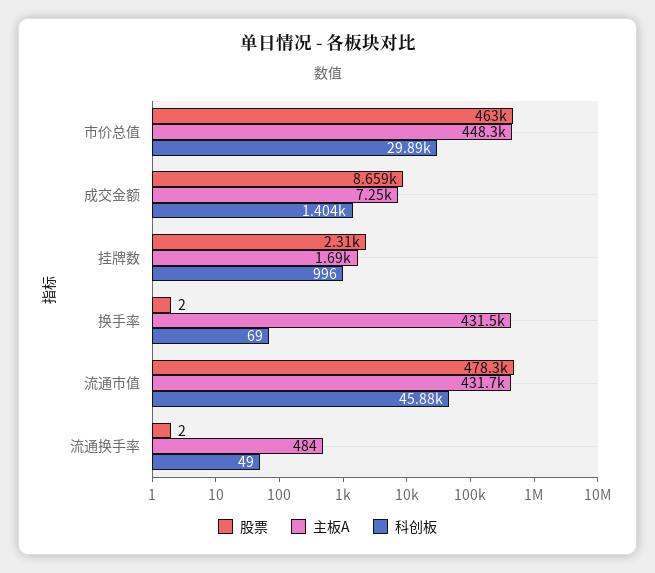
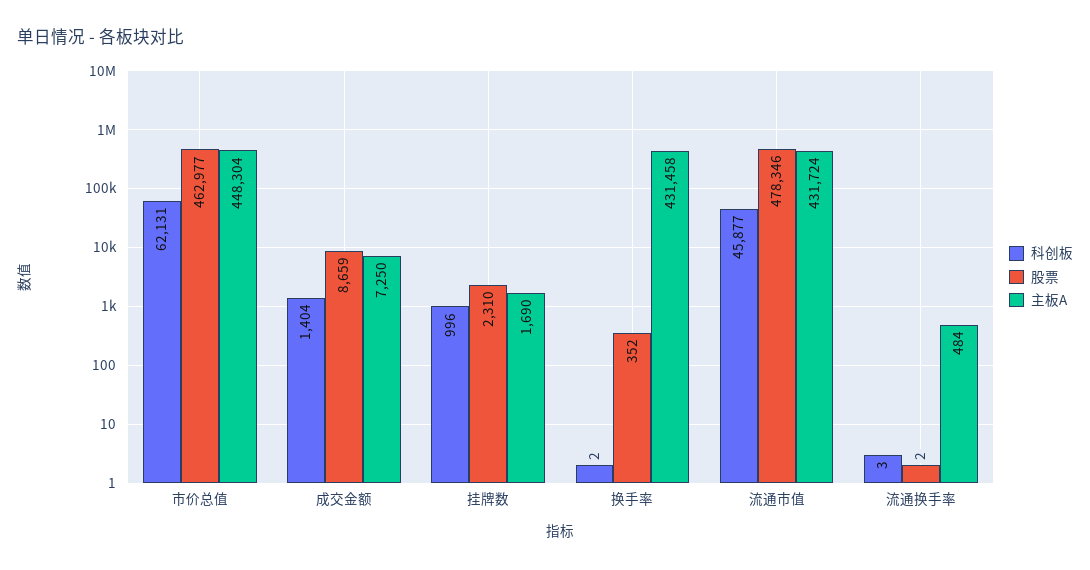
  {
    "股票": {
      "市价总值": 462977,
      "成交金额": 8659,
      "挂牌数": 2310,
-     "换手率": 2,
+     "换手率": 352,
      "流通市值": 478346,
      "流通换手率": 2
    },
    "主板A": {
      "市价总值": 448304,
      "成交金额": 7250,
      "挂牌数": 1690,
      "换手率": 431458,
      "流通市值": 431724,
      "流通换手率": 484
    },
    "科创板": {
-     "市价总值": 29890,
+     "市价总值": 62131,
      "成交金额": 1404,
      "挂牌数": 996,
-     "换手率": 69,
+     "换手率": 2,
      "流通市值": 45877,
-     "流通换手率": 49
+     "流通换手率": 3
    }
  }

